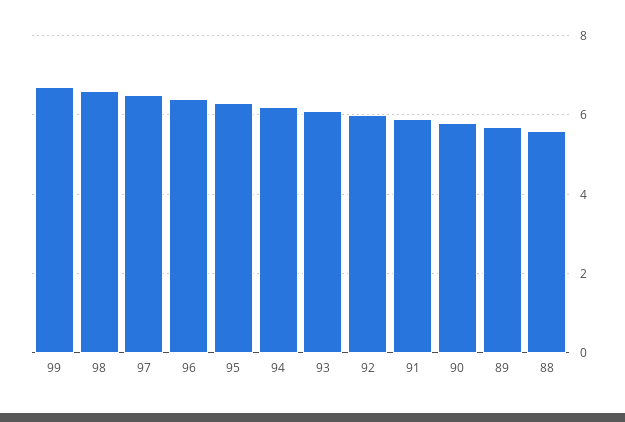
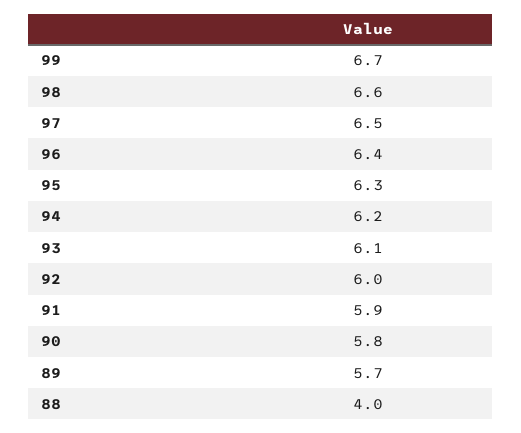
  {
    "99": 6.7,
    "98": 6.6,
    "97": 6.5,
    "96": 6.4,
    "95": 6.3,
    "94": 6.2,
    "93": 6.1,
    "92": 6,
    "91": 5.9,
    "90": 5.8,
    "89": 5.7,
-   "88": 5.5
+   "88": 4
  }

